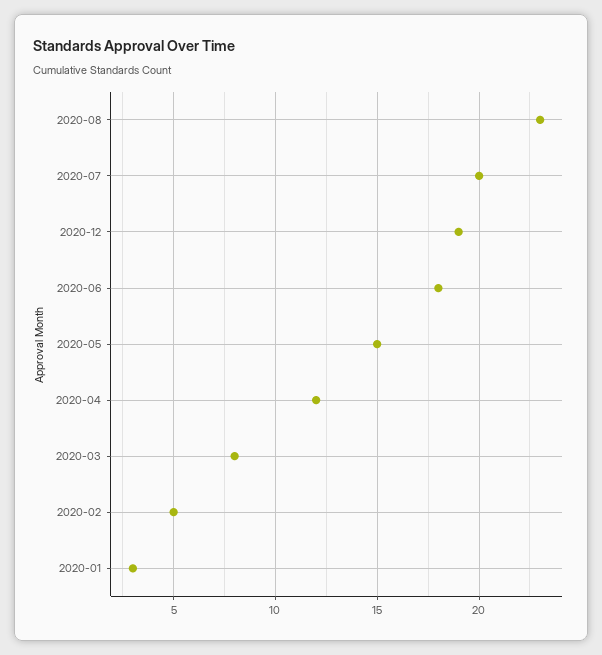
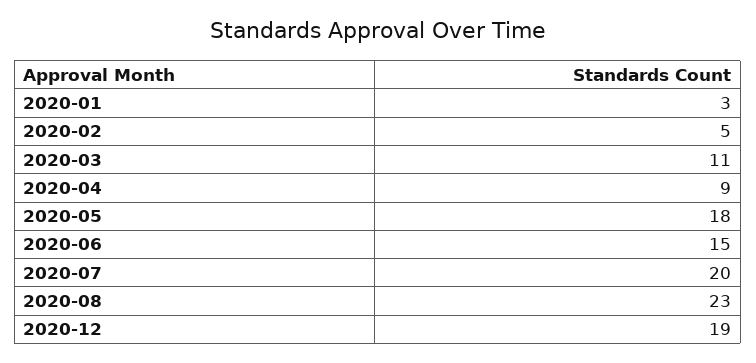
  {
    "2020-08": 23,
    "2020-07": 20,
    "2020-12": 19,
-   "2020-06": 18,
+   "2020-06": 15,
-   "2020-05": 15,
+   "2020-05": 18,
-   "2020-04": 12,
+   "2020-04": 9,
-   "2020-03": 8,
+   "2020-03": 11,
    "2020-02": 5,
    "2020-01": 3
  }

